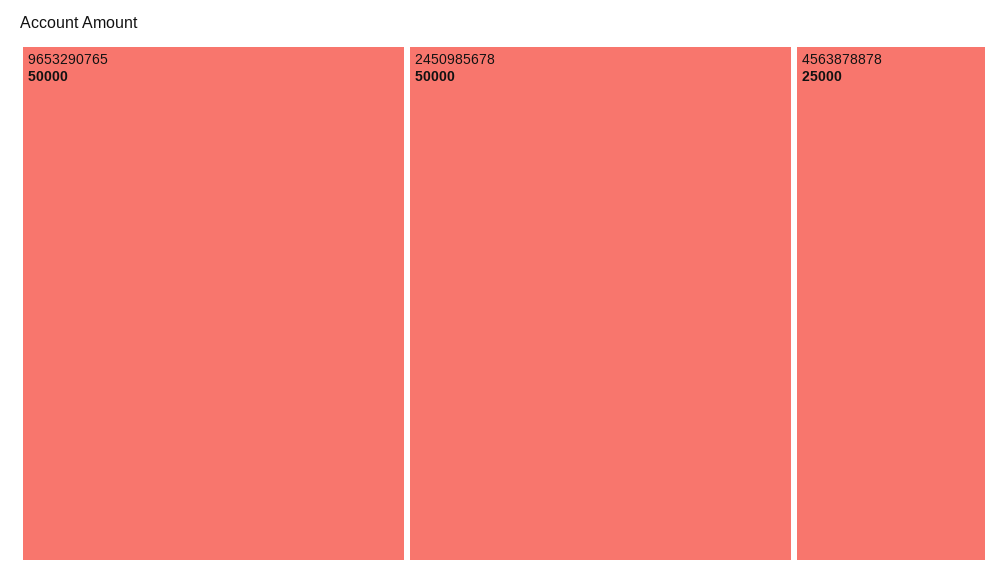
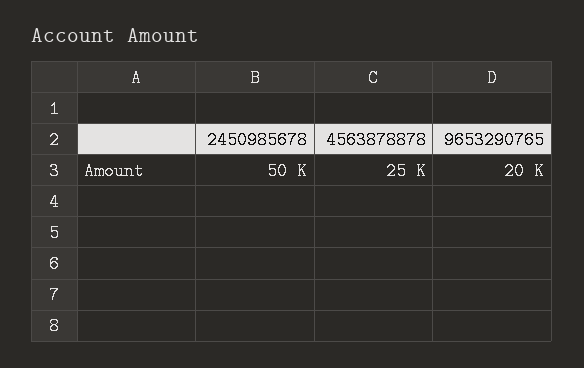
  {
-   "9653290765": 50000,
+   "9653290765": 20000,
    "2450985678": 50000,
    "4563878878": 25000
  }

